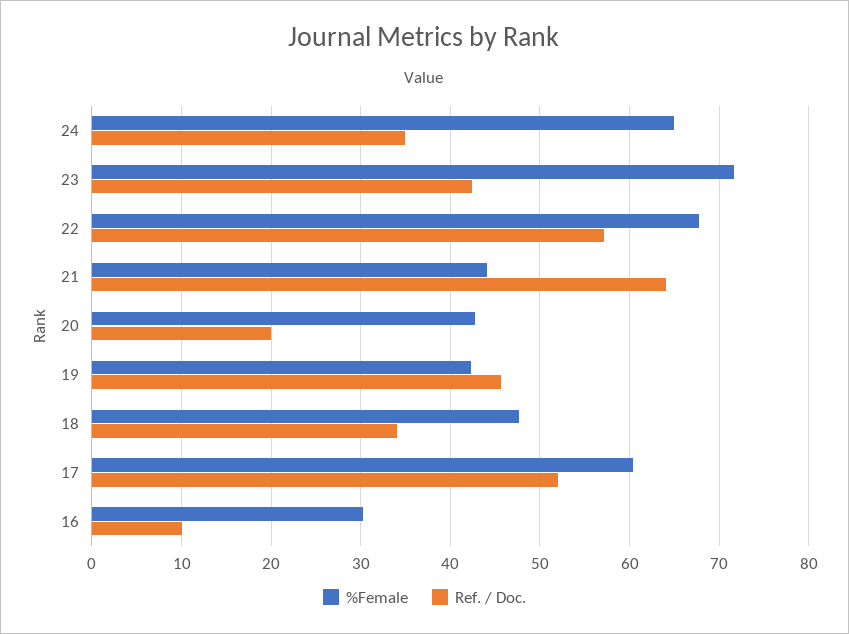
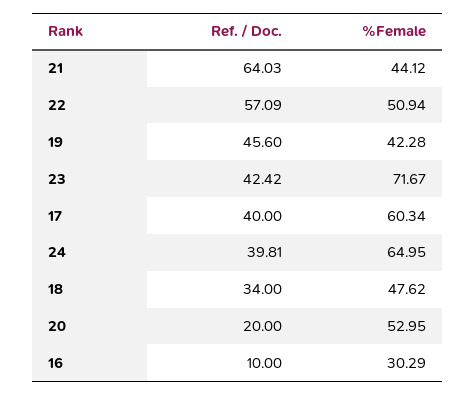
  {
    "%Female": {
      "24": 64.95,
      "23": 71.67,
-     "22": 68,
+     "22": 50.94,
      "21": 44.12,
-     "20": 43,
+     "20": 52.95,
      "19": 42.28,
      "18": 47.62,
      "17": 60.34,
      "16": 30.29
    },
    "Ref. / Doc.": {
-     "24": 35,
+     "24": 39.81,
      "23": 42.42,
      "22": 57.09,
      "21": 64.03,
      "20": 20,
      "19": 45.6,
      "18": 34,
-     "17": 52,
+     "17": 40,
      "16": 10
    }
  }

